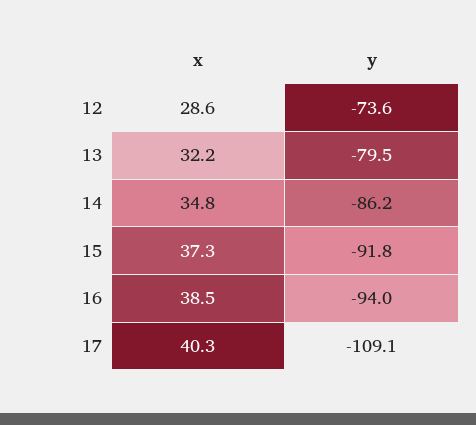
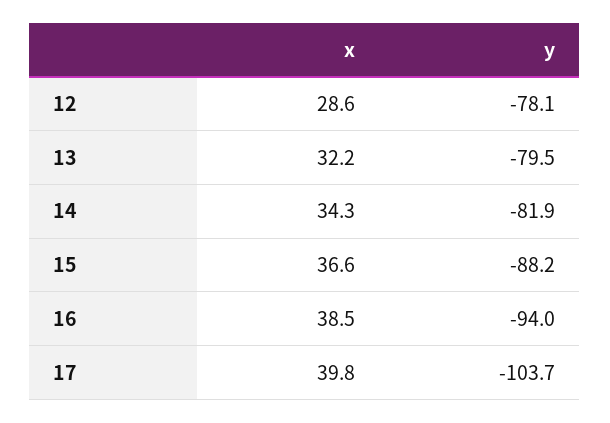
  {
    "x": {
      "12": 28.6,
      "13": 32.2,
-     "14": 34.8,
+     "14": 34.3,
-     "15": 37.3,
+     "15": 36.6,
      "16": 38.5,
-     "17": 40.3
+     "17": 39.8
    },
    "y": {
-     "12": -73.6,
+     "12": -78.1,
      "13": -79.5,
-     "14": -86.2,
+     "14": -81.9,
-     "15": -91.8,
+     "15": -88.2,
      "16": -94,
-     "17": -109.1
+     "17": -103.7
    }
  }

